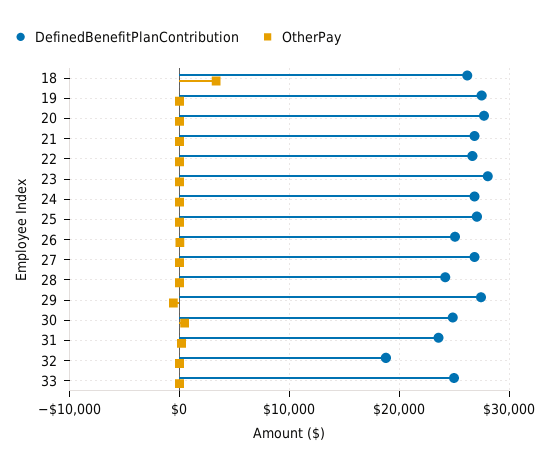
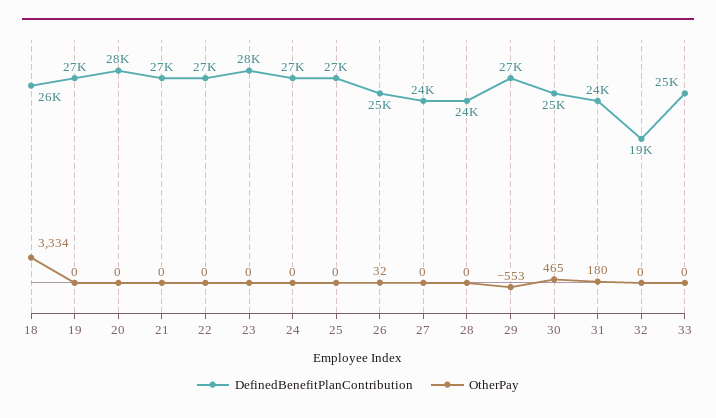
  {
    "DefinedBenefitPlanContribution": {
      "18": 26000,
      "19": 27000,
      "20": 28000,
      "21": 27000,
      "22": 27000,
      "23": 28000,
      "24": 27000,
      "25": 27000,
      "26": 25000,
-     "27": 27000,
+     "27": 24000,
      "28": 24000,
      "29": 27000,
      "30": 25000,
      "31": 24000,
      "32": 19000,
      "33": 25000
    },
    "OtherPay": {
      "18": 3334,
      "19": 0,
      "20": 0,
      "21": 0,
      "22": 0,
      "23": 0,
      "24": 0,
      "25": 0,
      "26": 32,
      "27": 0,
      "28": 0,
      "29": -553,
      "30": 465,
      "31": 180,
      "32": 0,
      "33": 0
    }
  }

